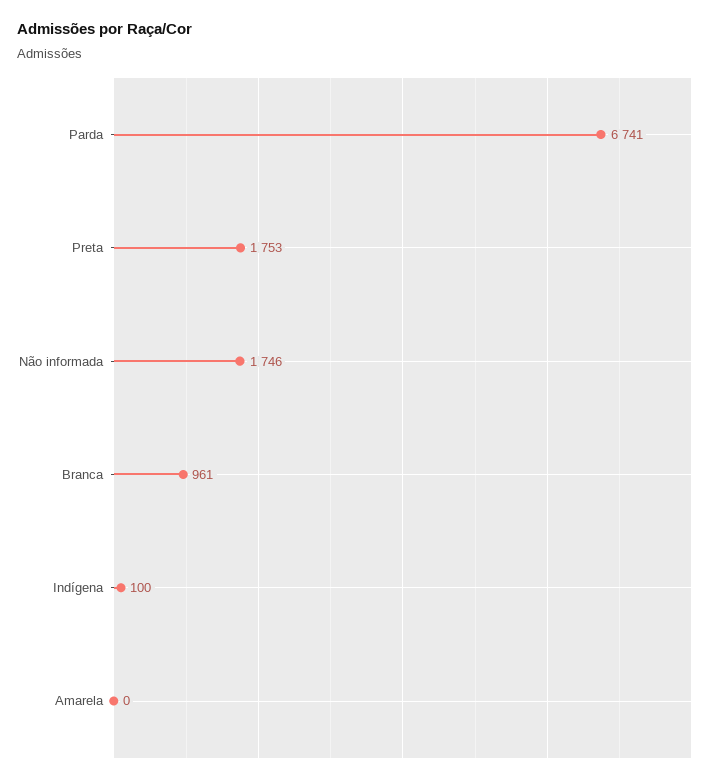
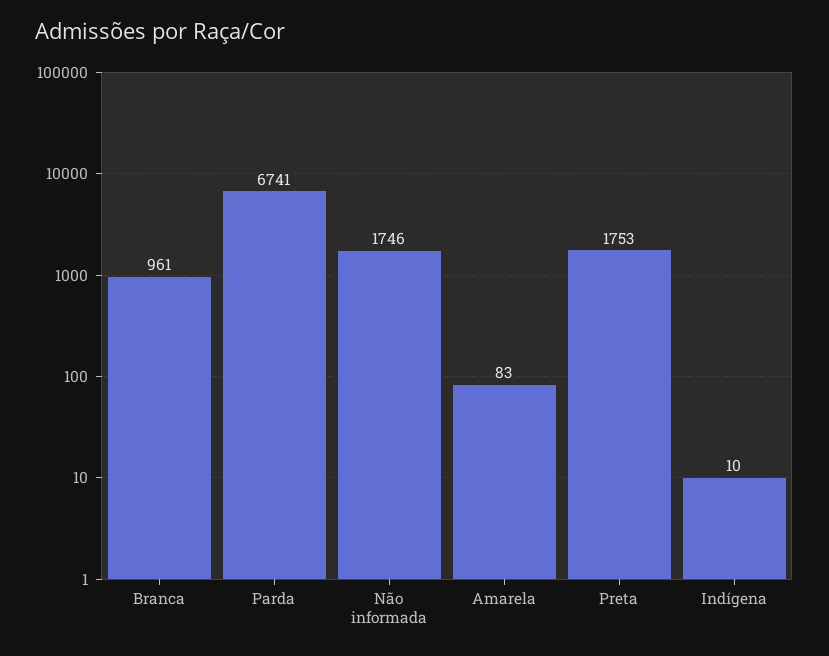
  {
    "Parda": 6741,
    "Preta": 1753,
    "Não informada": 1746,
    "Branca": 961,
-   "Indígena": 100,
+   "Indígena": 10,
-   "Amarela": 0
+   "Amarela": 83
  }

